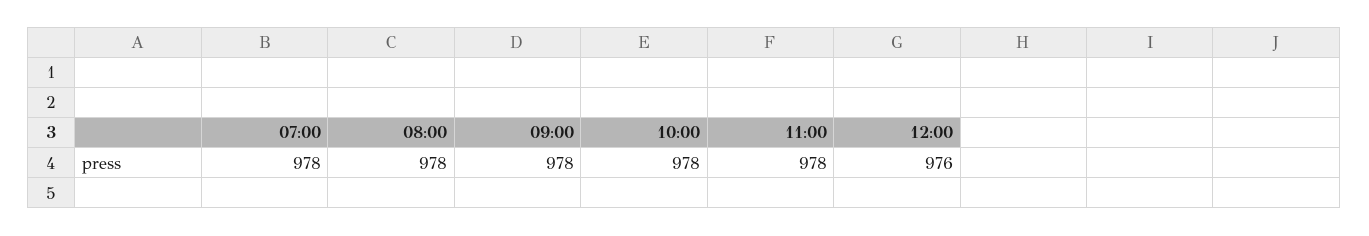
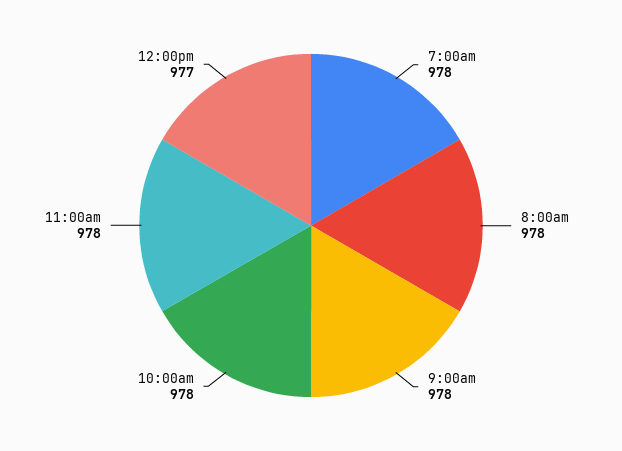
  {
    "07:00": 978,
    "08:00": 978,
    "09:00": 978,
    "10:00": 978,
    "11:00": 978,
-   "12:00": 976
+   "12:00": 977
  }

